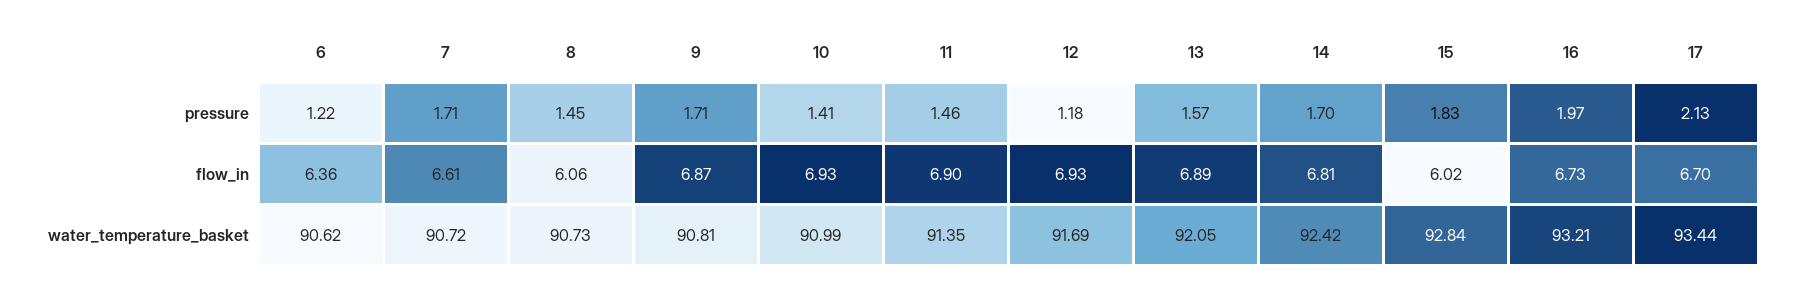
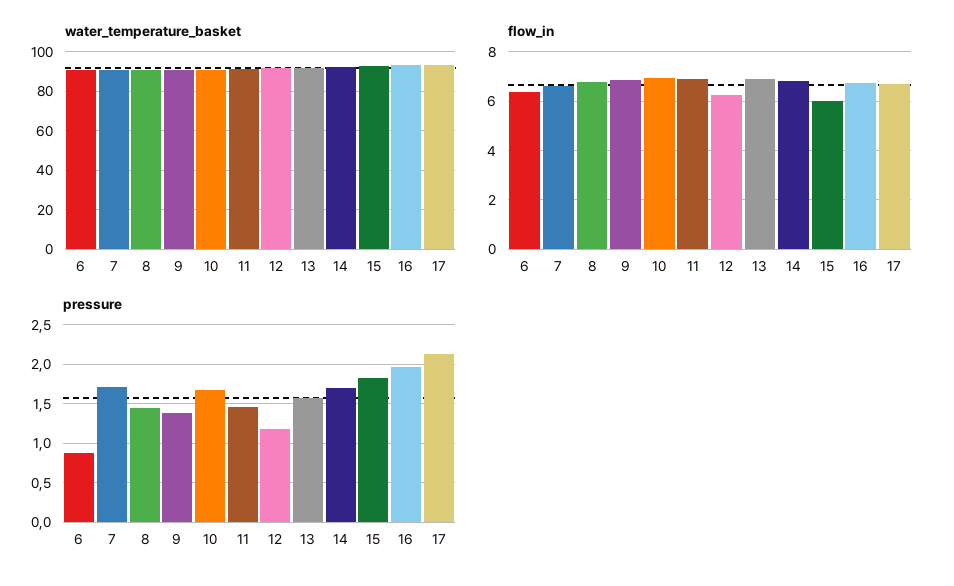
  {
    "pressure": {
-     "6": 1.22,
+     "6": 0.9,
      "7": 1.71,
      "8": 1.45,
-     "9": 1.71,
+     "9": 1.4,
-     "10": 1.41,
+     "10": 1.7,
      "11": 1.46,
      "12": 1.18,
      "13": 1.57,
      "14": 1.7,
      "15": 1.83,
      "16": 1.97,
      "17": 2.13
    },
    "flow_in": {
      "6": 6.36,
      "7": 6.61,
-     "8": 6.06,
+     "8": 6.75,
      "9": 6.87,
      "10": 6.93,
      "11": 6.9,
-     "12": 6.93,
+     "12": 6.25,
      "13": 6.89,
      "14": 6.81,
      "15": 6.02,
      "16": 6.73,
      "17": 6.7
    },
    "water_temperature_basket": {
      "6": 90.62,
      "7": 90.72,
      "8": 90.73,
      "9": 90.81,
      "10": 90.99,
      "11": 91.35,
      "12": 91.69,
      "13": 92.05,
      "14": 92.42,
      "15": 92.84,
      "16": 93.21,
      "17": 93.44
    }
  }

